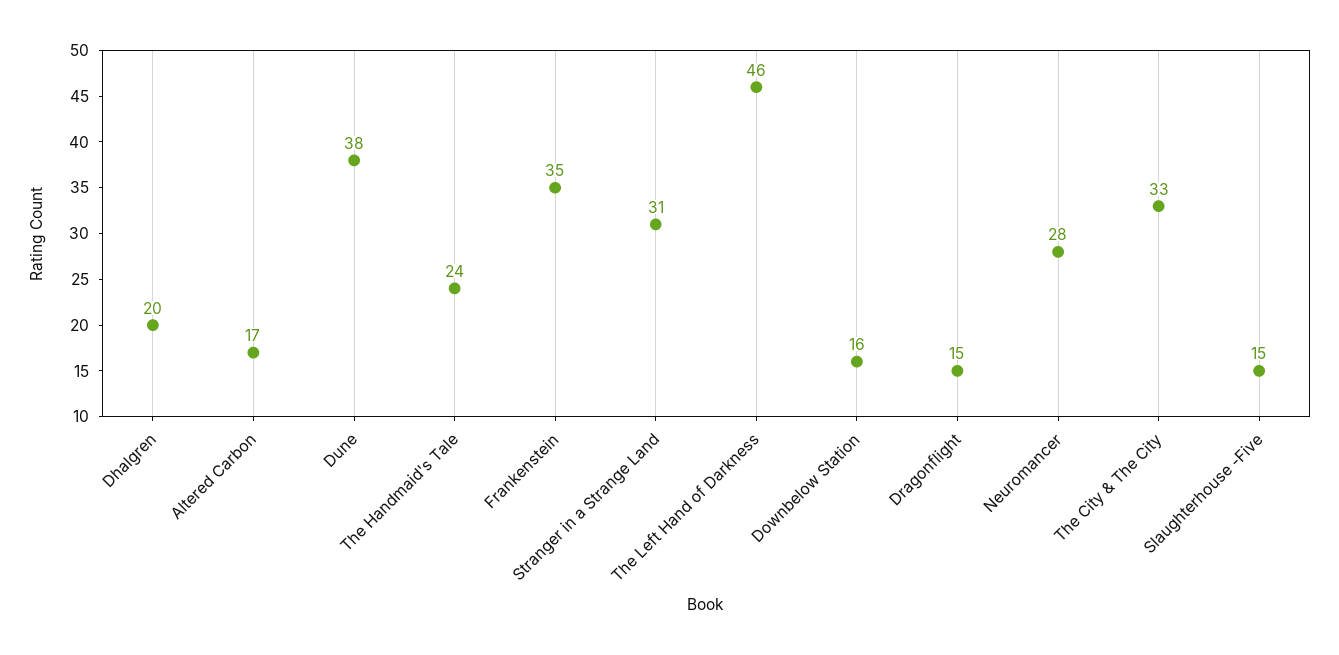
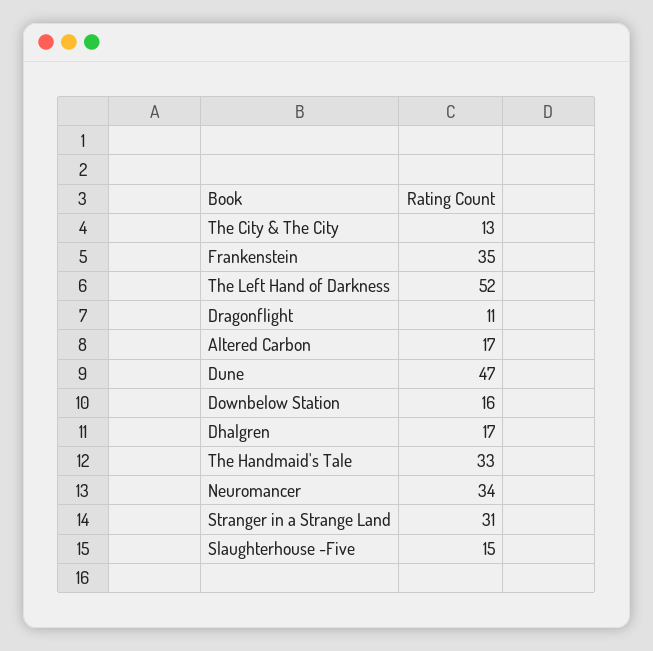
  {
-   "Dhalgren": 20,
+   "Dhalgren": 17,
    "Altered Carbon": 17,
-   "Dune": 38,
+   "Dune": 47,
-   "The Handmaid's Tale": 24,
+   "The Handmaid's Tale": 33,
    "Frankenstein": 35,
    "Stranger in a Strange Land": 31,
-   "The Left Hand of Darkness": 46,
+   "The Left Hand of Darkness": 52,
    "Downbelow Station": 16,
-   "Dragonflight": 15,
+   "Dragonflight": 11,
-   "Neuromancer": 28,
+   "Neuromancer": 34,
-   "The City & The City": 33,
+   "The City & The City": 13,
    "Slaughterhouse -Five": 15
  }

